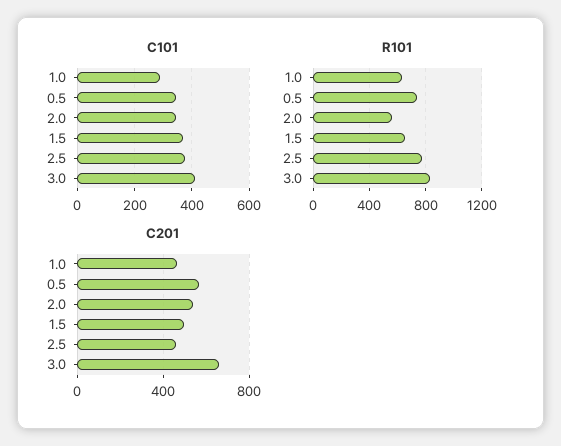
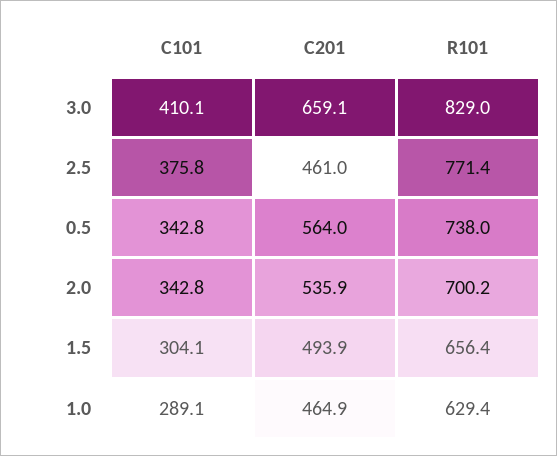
  {
    "C101": {
      "1.0": 289.1,
      "0.5": 342.8,
      "2.0": 342.8,
-     "1.5": 375,
+     "1.5": 304.1,
      "2.5": 375.8,
      "3.0": 410.1
    },
    "R101": {
      "1.0": 629.4,
      "0.5": 738,
-     "2.0": 550,
+     "2.0": 700.2,
      "1.5": 656.4,
      "2.5": 771.4,
      "3.0": 829
    },
    "C201": {
      "1.0": 464.9,
      "0.5": 564,
      "2.0": 535.9,
      "1.5": 493.9,
      "2.5": 461,
      "3.0": 659.1
    }
  }

